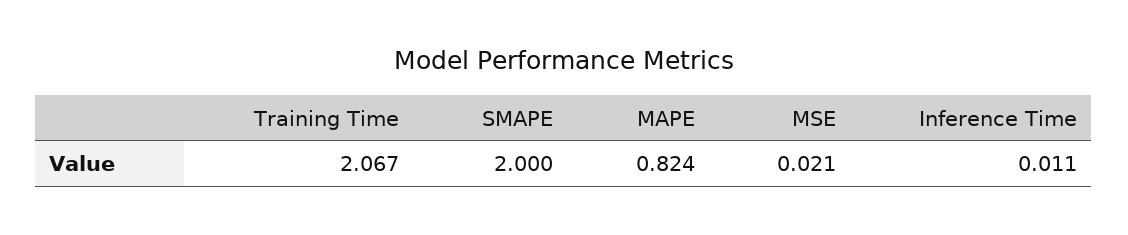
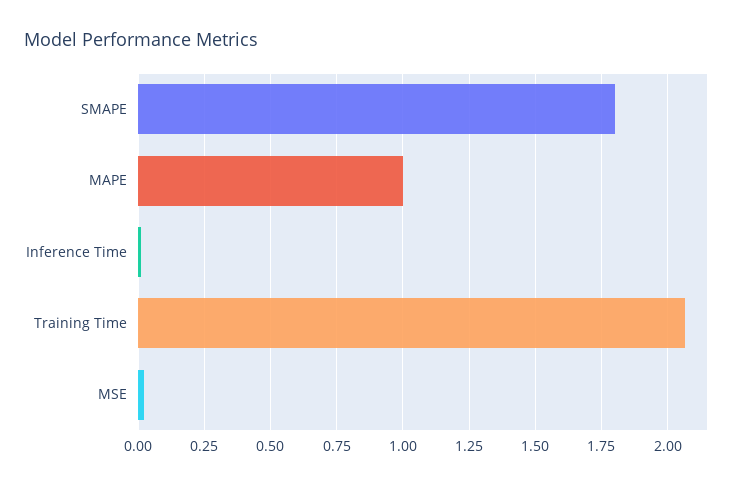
  {
    "Training Time": 2.067,
-   "SMAPE": 2,
+   "SMAPE": 1.8,
-   "MAPE": 0.824,
+   "MAPE": 1,
    "MSE": 0.021,
    "Inference Time": 0.011
  }

